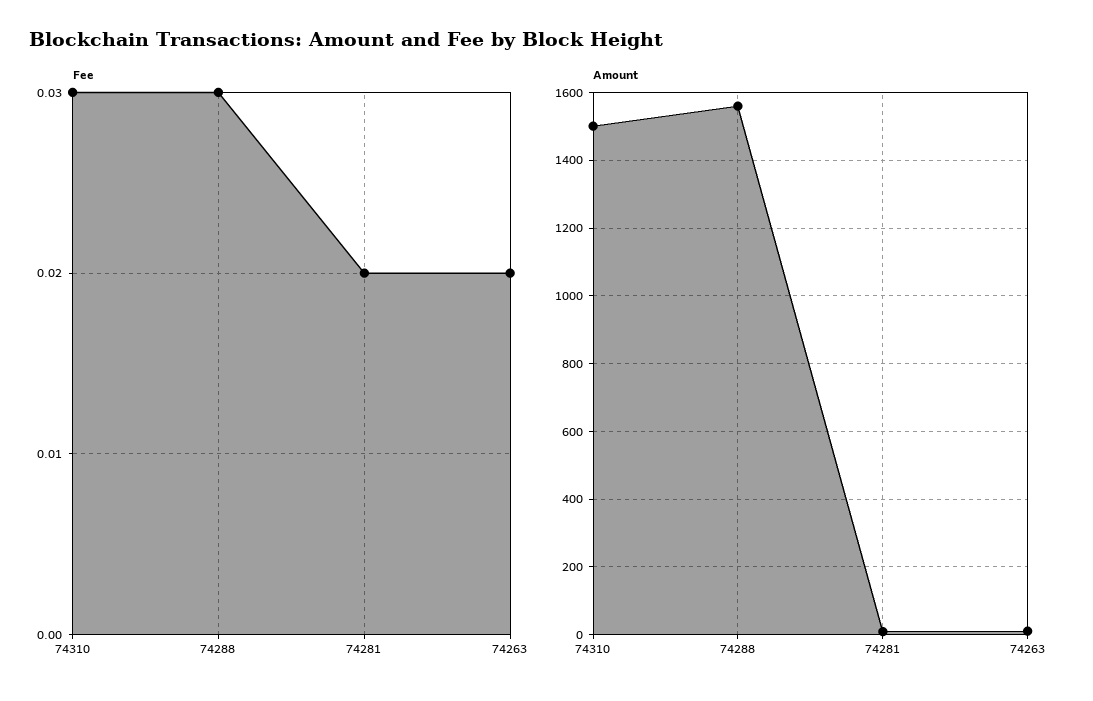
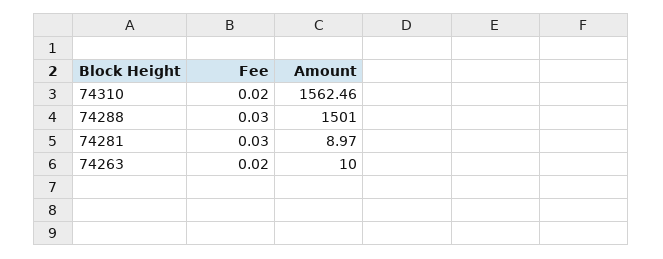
  {
    "Fee": {
-     "74310": 0.03,
+     "74310": 0.02,
      "74288": 0.03,
-     "74281": 0.02,
+     "74281": 0.03,
      "74263": 0.02
    },
    "Amount": {
-     "74310": 1500,
+     "74310": 1562.46,
-     "74288": 1560,
+     "74288": 1501,
      "74281": 8.97,
      "74263": 10
    }
  }

